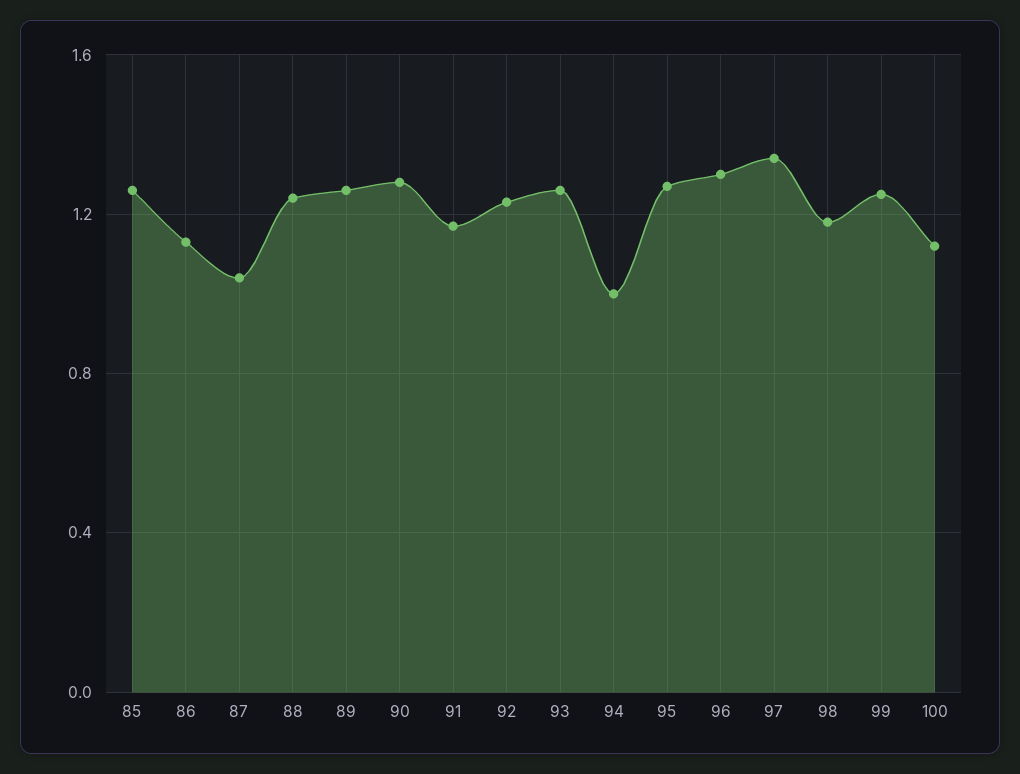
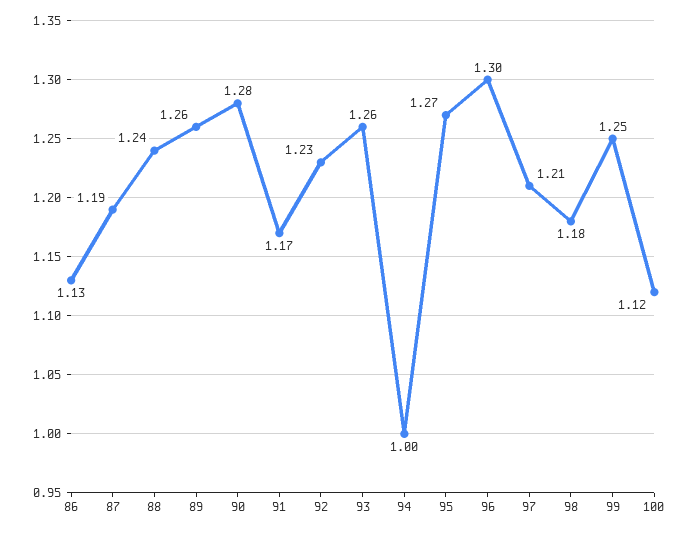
  {
-   "85": 1.25,
    "86": 1.13,
-   "87": 1.05,
+   "87": 1.19,
    "88": 1.24,
    "89": 1.26,
    "90": 1.28,
    "91": 1.17,
    "92": 1.23,
    "93": 1.26,
    "94": 1,
    "95": 1.27,
    "96": 1.3,
-   "97": 1.35,
+   "97": 1.21,
    "98": 1.18,
    "99": 1.25,
    "100": 1.12
  }

